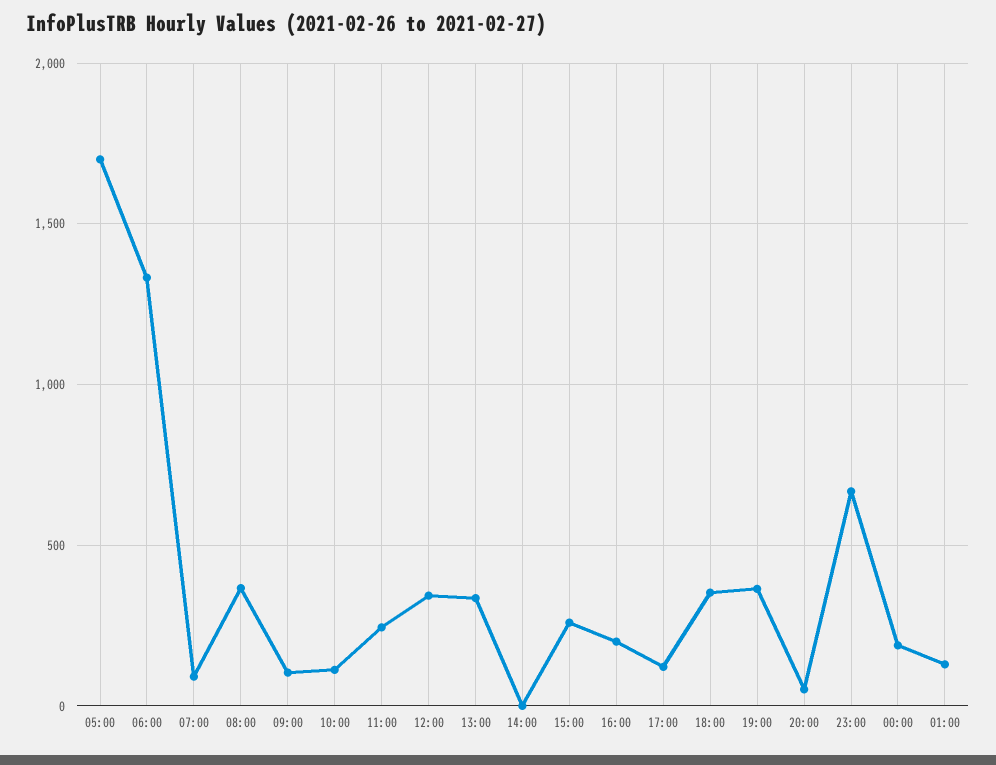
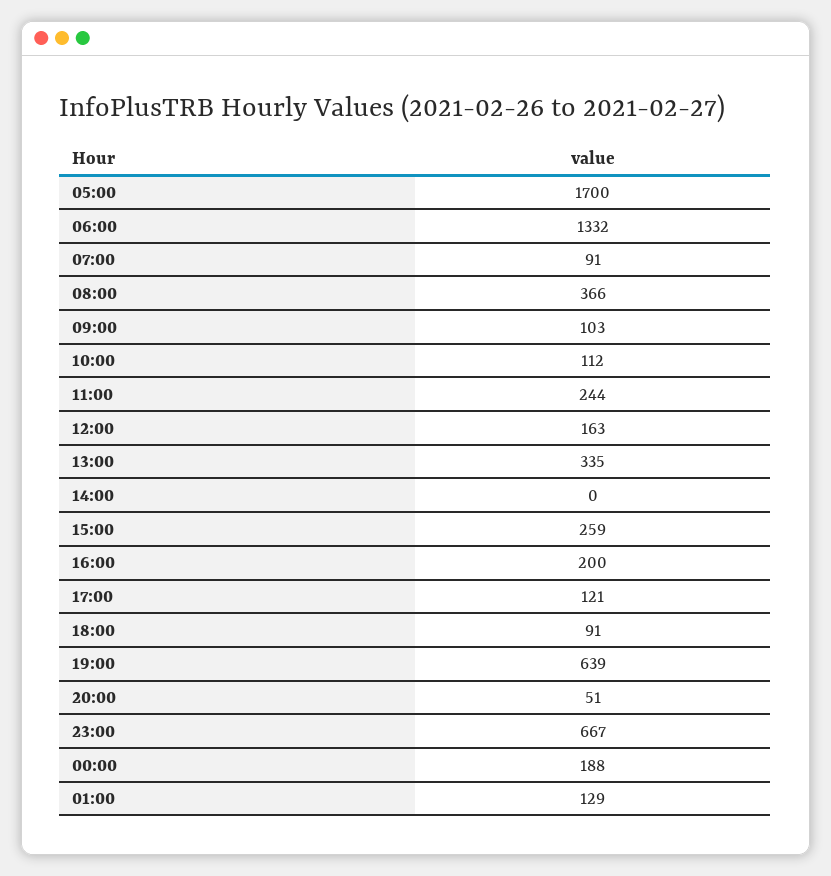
  {
    "05:00": 1700,
    "06:00": 1332,
    "07:00": 91,
    "08:00": 366,
    "09:00": 103,
    "10:00": 112,
    "11:00": 244,
-   "12:00": 350,
+   "12:00": 163,
    "13:00": 335,
    "14:00": 0,
    "15:00": 259,
    "16:00": 200,
    "17:00": 121,
-   "18:00": 350,
+   "18:00": 91,
-   "19:00": 350,
+   "19:00": 639,
    "20:00": 51,
    "23:00": 667,
    "00:00": 188,
    "01:00": 129
  }

